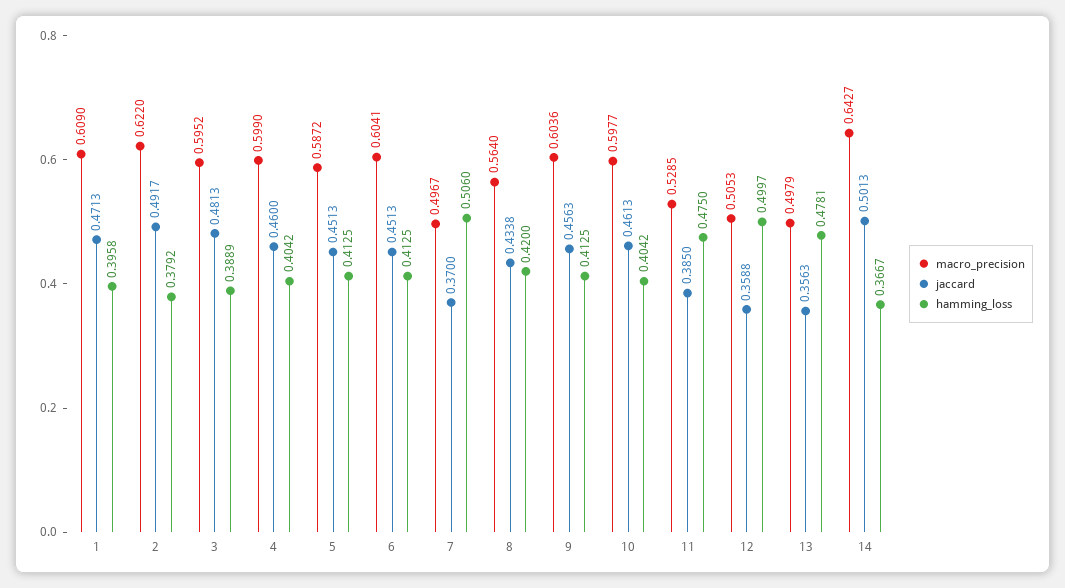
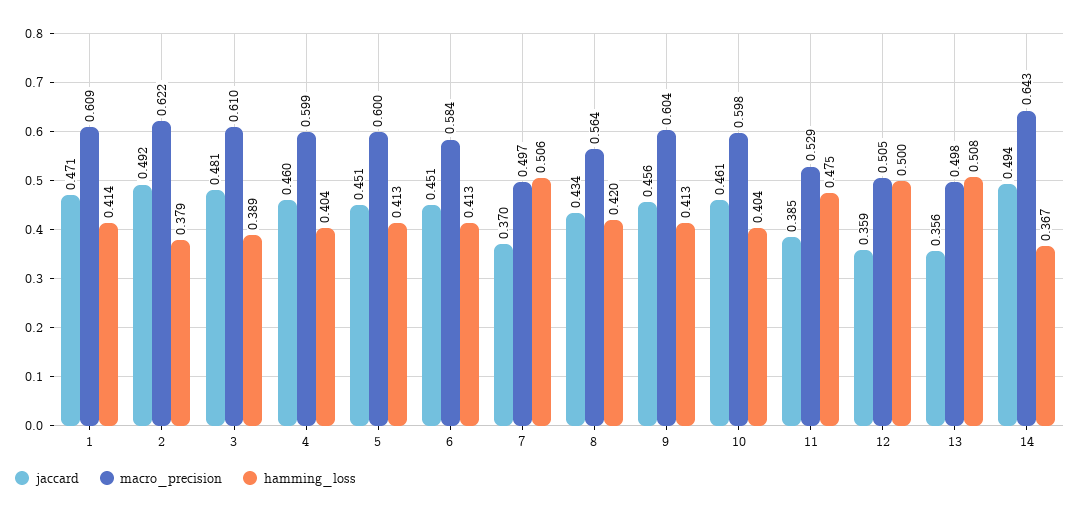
  {
    "macro_precision": {
      "1": 0.609,
      "2": 0.622,
-     "3": 0.5952,
+     "3": 0.61,
      "4": 0.599,
-     "5": 0.5872,
+     "5": 0.6,
-     "6": 0.6041,
+     "6": 0.584,
      "7": 0.4967,
      "8": 0.564,
      "9": 0.6036,
      "10": 0.5977,
      "11": 0.5285,
      "12": 0.5053,
      "13": 0.4979,
      "14": 0.6427
    },
    "jaccard": {
      "1": 0.4713,
      "2": 0.4917,
      "3": 0.4813,
      "4": 0.46,
      "5": 0.4513,
      "6": 0.4513,
      "7": 0.37,
      "8": 0.4338,
      "9": 0.4563,
      "10": 0.4613,
      "11": 0.385,
      "12": 0.3588,
      "13": 0.3563,
-     "14": 0.5013
+     "14": 0.494
    },
    "hamming_loss": {
-     "1": 0.3958,
+     "1": 0.414,
      "2": 0.3792,
      "3": 0.3889,
      "4": 0.4042,
      "5": 0.4125,
      "6": 0.4125,
      "7": 0.506,
      "8": 0.42,
      "9": 0.4125,
      "10": 0.4042,
      "11": 0.475,
      "12": 0.4997,
-     "13": 0.4781,
+     "13": 0.508,
      "14": 0.3667
    }
  }

